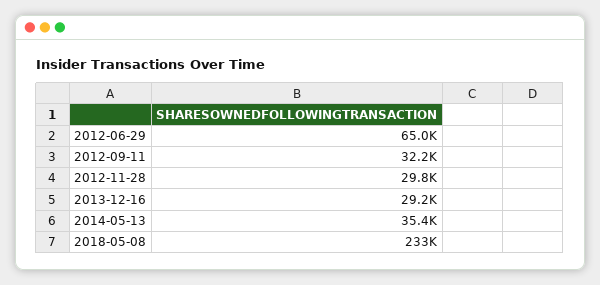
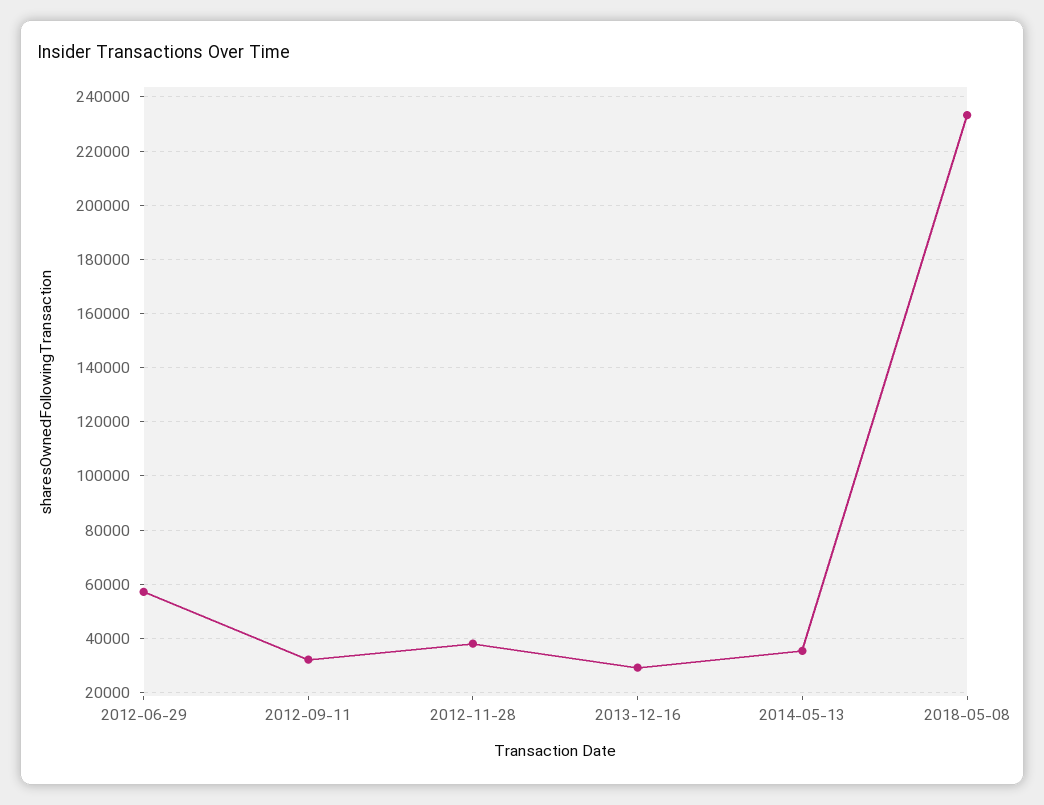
  {
-   "2012-06-29": 65000,
+   "2012-06-29": 57500,
    "2012-09-11": 32200,
-   "2012-11-28": 29800,
+   "2012-11-28": 37500,
    "2013-12-16": 29200,
    "2014-05-13": 35400,
    "2018-05-08": 233000
  }

